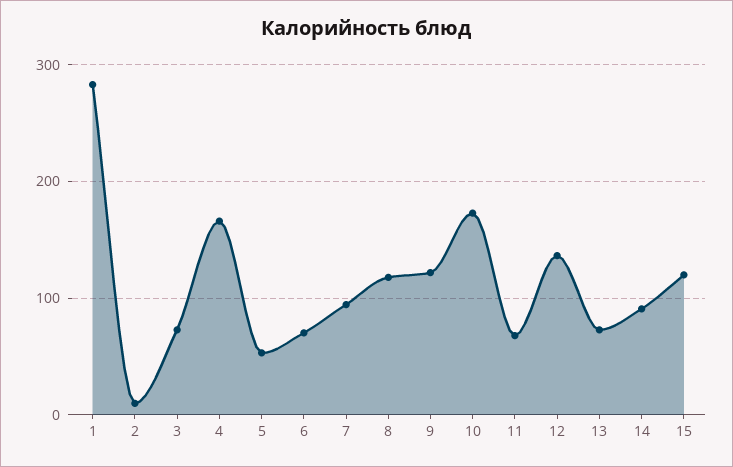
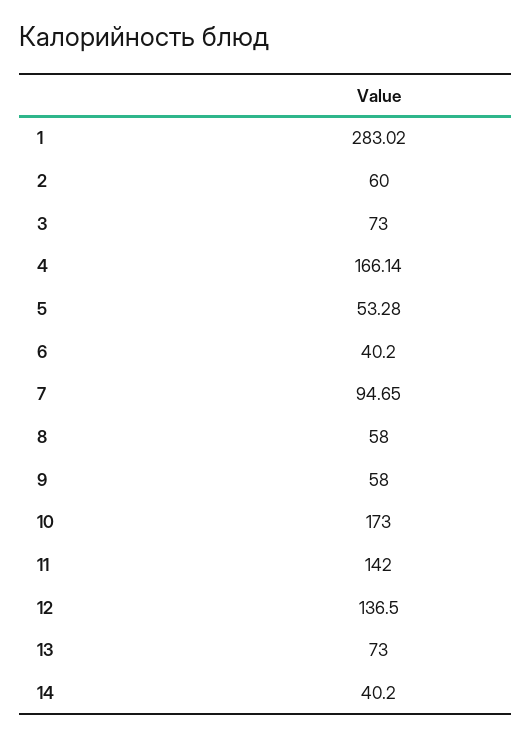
  {
    "1": 283.02,
-   "2": 10,
+   "2": 60,
    "3": 73,
    "4": 166.14,
    "5": 53.28,
-   "6": 70,
+   "6": 40.2,
    "7": 94.65,
-   "8": 120,
+   "8": 58,
-   "9": 120,
+   "9": 58,
    "10": 173,
-   "11": 70,
+   "11": 142,
    "12": 136.5,
    "13": 73,
-   "14": 90,
+   "14": 40.2
-   "15": 120
  }

